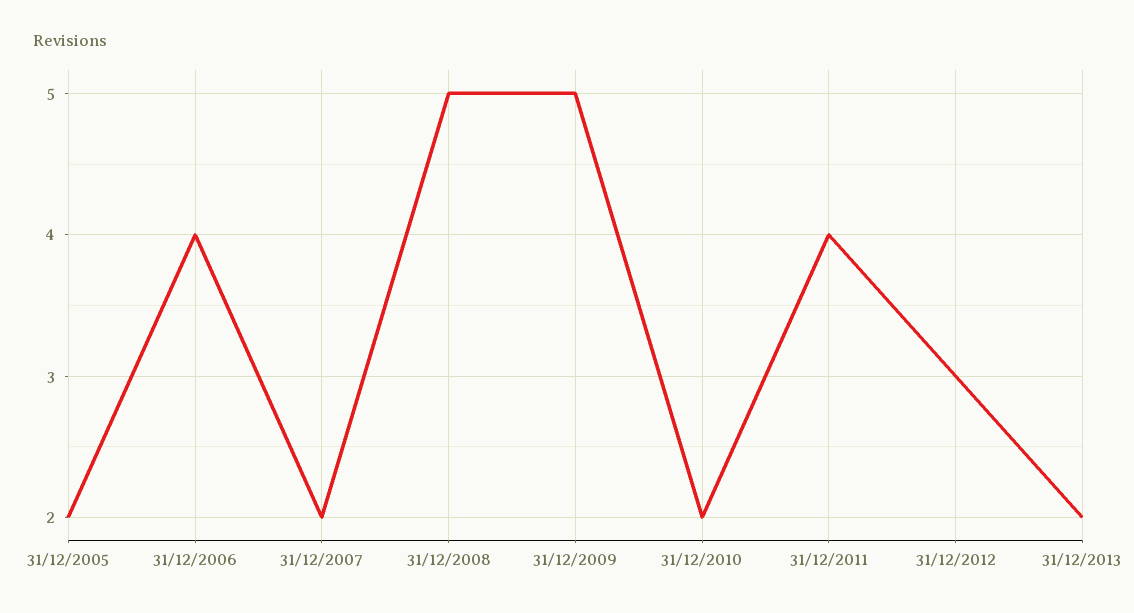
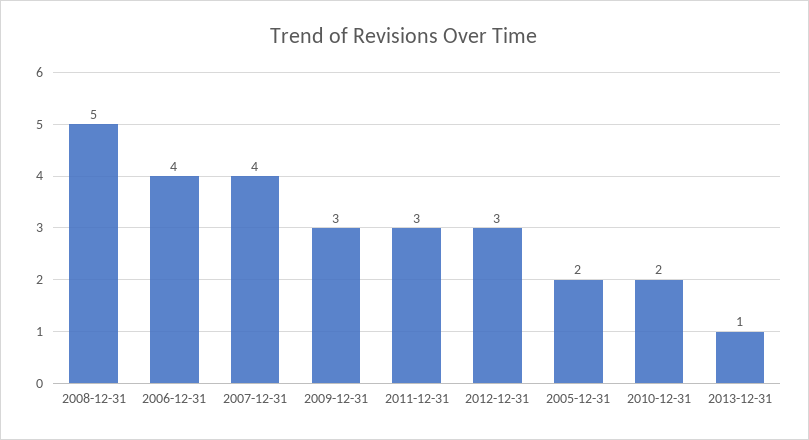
  {
    "31/12/2005": 2,
    "31/12/2006": 4,
-   "31/12/2007": 2,
+   "31/12/2007": 4,
    "31/12/2008": 5,
-   "31/12/2009": 5,
+   "31/12/2009": 3,
    "31/12/2010": 2,
-   "31/12/2011": 4,
+   "31/12/2011": 3,
    "31/12/2012": 3,
-   "31/12/2013": 2
+   "31/12/2013": 1
  }

